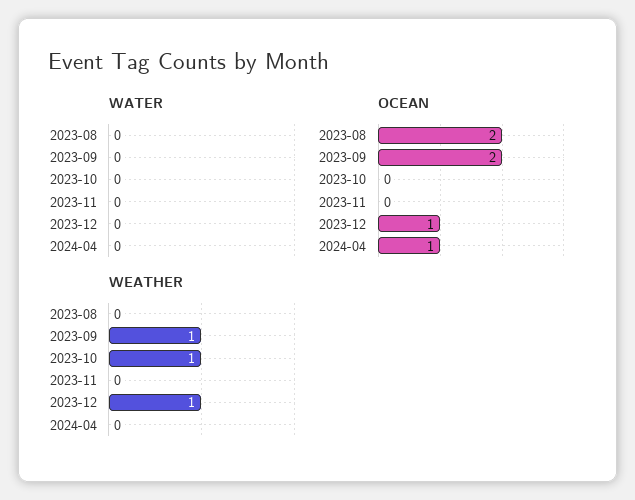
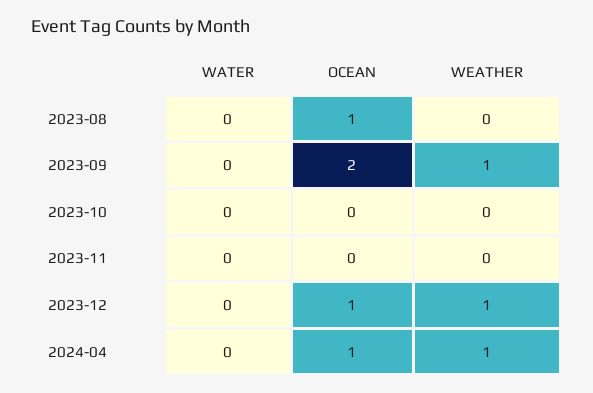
  {
    "WATER": {
      "2023-08": 0,
      "2023-09": 0,
      "2023-10": 0,
      "2023-11": 0,
      "2023-12": 0,
      "2024-04": 0
    },
    "OCEAN": {
-     "2023-08": 2,
+     "2023-08": 1,
      "2023-09": 2,
      "2023-10": 0,
      "2023-11": 0,
      "2023-12": 1,
      "2024-04": 1
    },
    "WEATHER": {
      "2023-08": 0,
      "2023-09": 1,
-     "2023-10": 1,
+     "2023-10": 0,
      "2023-11": 0,
      "2023-12": 1,
-     "2024-04": 0
+     "2024-04": 1
    }
  }

